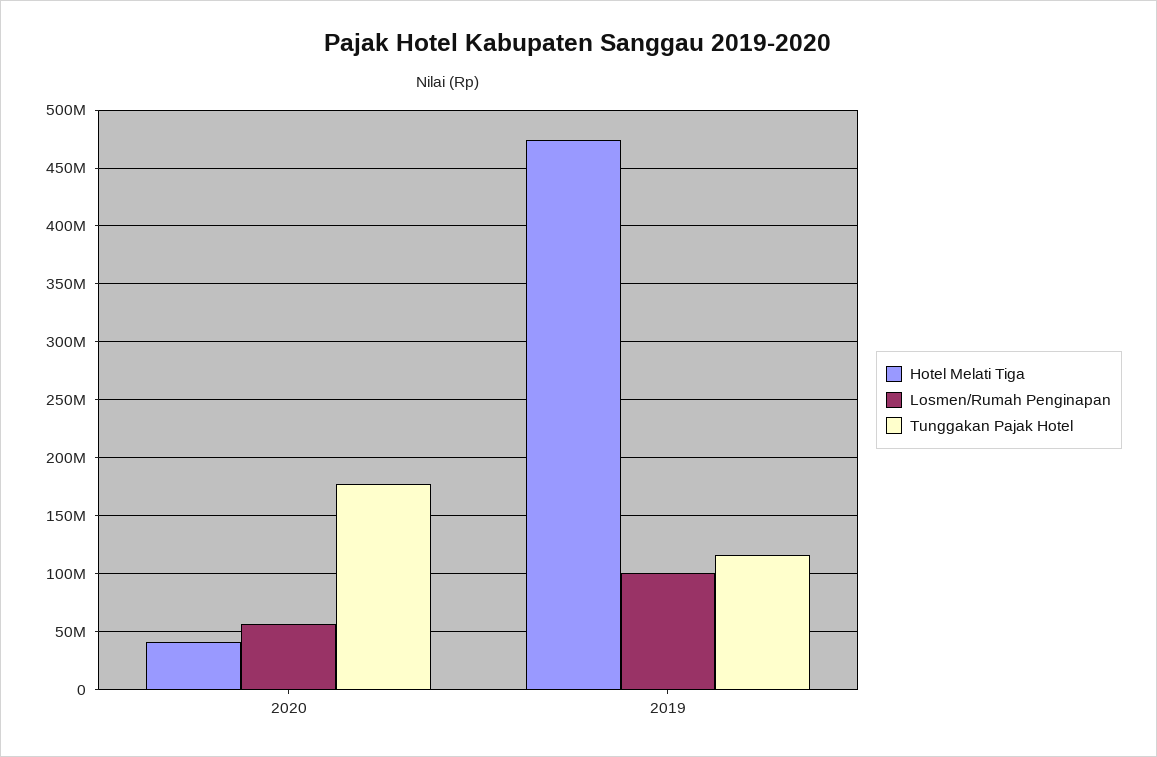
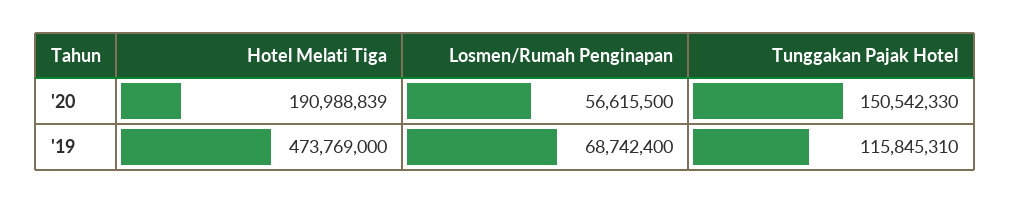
  {
    "Hotel Melati Tiga": {
-     "2020": 40000000,
+     "2020": 190988839,
      "2019": 473769000
    },
    "Losmen/Rumah Penginapan": {
      "2020": 56615500,
-     "2019": 100000000
+     "2019": 68742400
    },
    "Tunggakan Pajak Hotel": {
-     "2020": 180000000,
+     "2020": 150542330,
      "2019": 115845310
    }
  }

